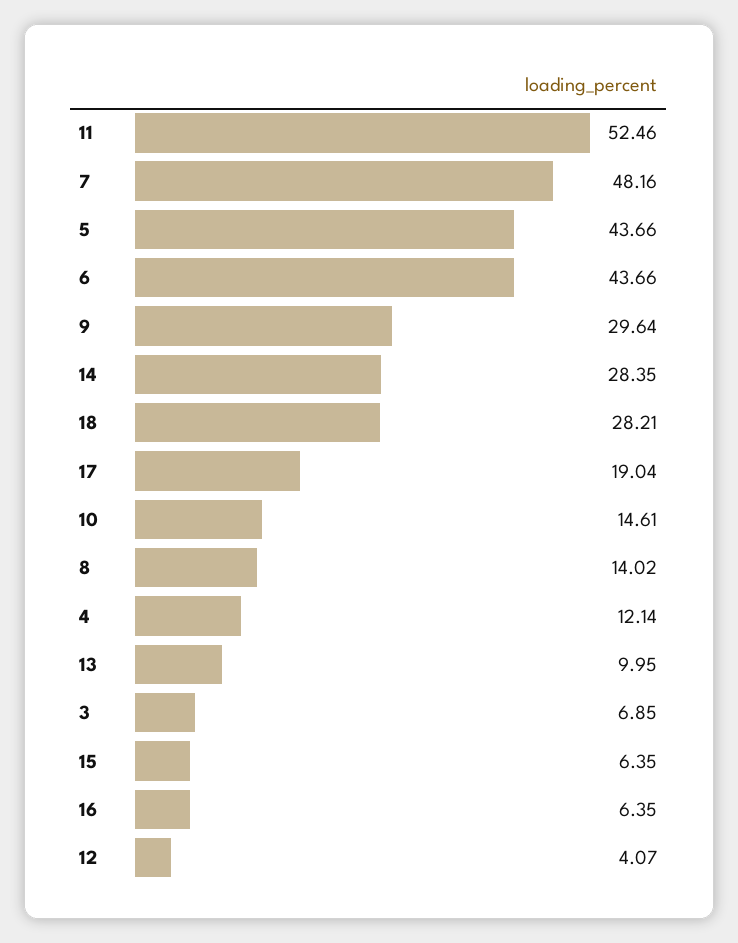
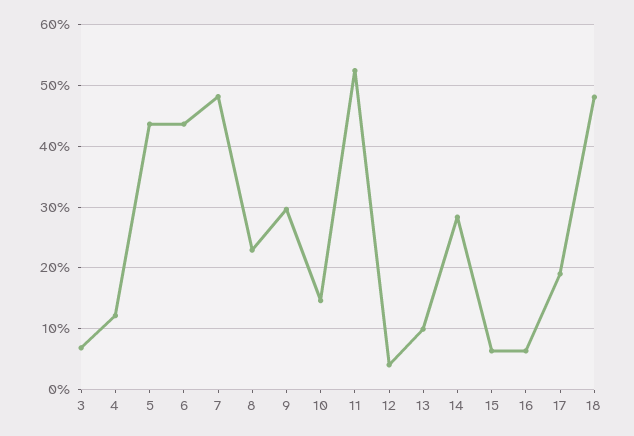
  {
    "11": 52.46,
    "7": 48.16,
    "5": 43.66,
    "6": 43.66,
    "9": 29.64,
    "14": 28.35,
-   "18": 28.21,
+   "18": 48,
    "17": 19.04,
    "10": 14.61,
-   "8": 14.02,
+   "8": 23,
    "4": 12.14,
    "13": 9.95,
    "3": 6.85,
    "15": 6.35,
    "16": 6.35,
    "12": 4.07
  }

